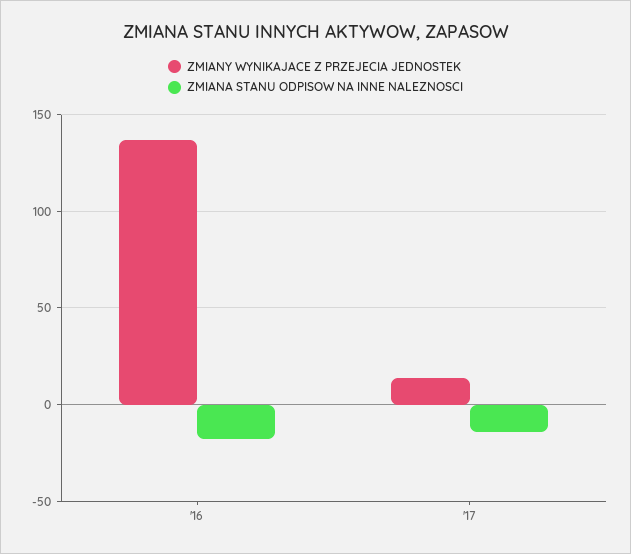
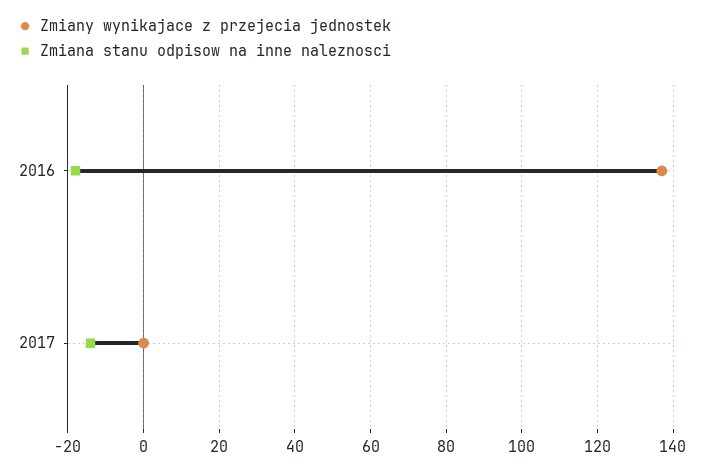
  {
    "ZMIANY WYNIKAJACE Z PRZEJECIA JEDNOSTEK": {
      "'16": 135,
-     "'17": 15
+     "'17": 0
    },
    "ZMIANA STANU ODPISOW NA INNE NALEZNOSCI": {
      "'16": -20,
      "'17": -15
    }
  }

